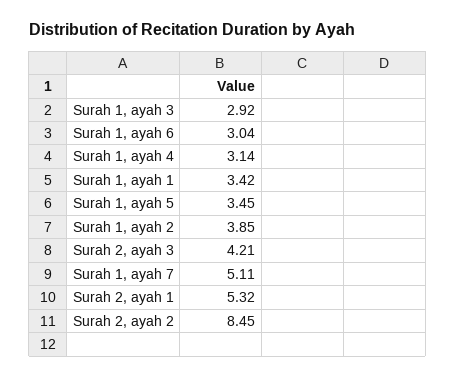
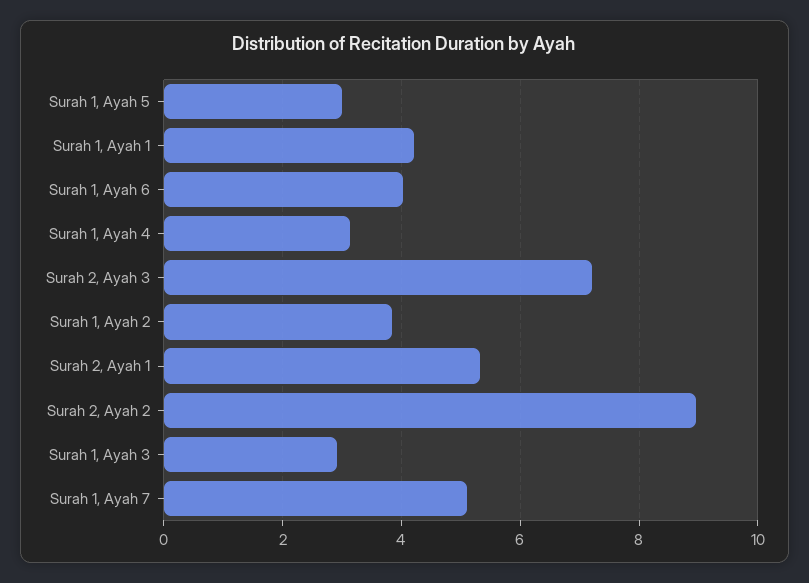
  {
    "Surah 1, ayah 3": 2.92,
-   "Surah 1, ayah 6": 3.04,
+   "Surah 1, ayah 6": 4,
    "Surah 1, ayah 4": 3.14,
-   "Surah 1, ayah 1": 3.42,
+   "Surah 1, ayah 1": 4.2,
-   "Surah 1, ayah 5": 3.45,
+   "Surah 1, ayah 5": 3,
    "Surah 1, ayah 2": 3.85,
-   "Surah 2, ayah 3": 4.21,
+   "Surah 2, ayah 3": 7.2,
    "Surah 1, ayah 7": 5.11,
    "Surah 2, ayah 1": 5.32,
-   "Surah 2, ayah 2": 8.45
+   "Surah 2, ayah 2": 9
  }

